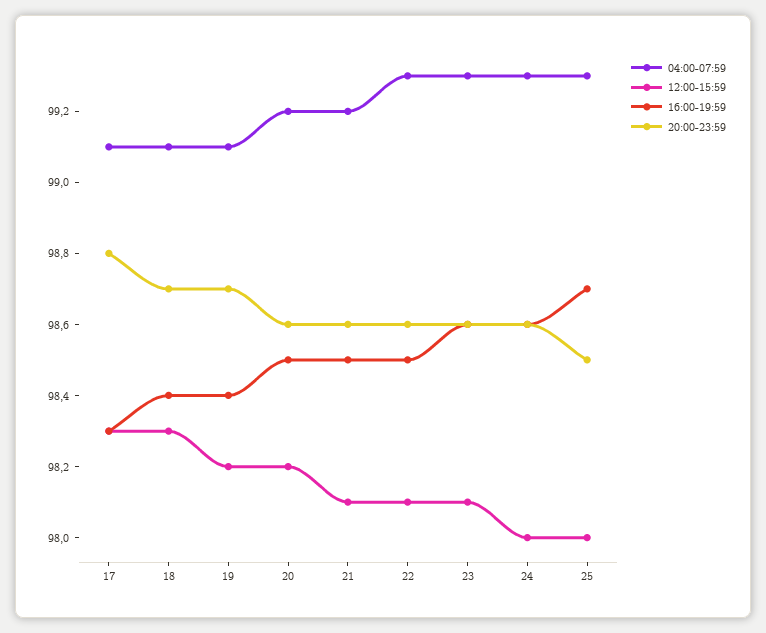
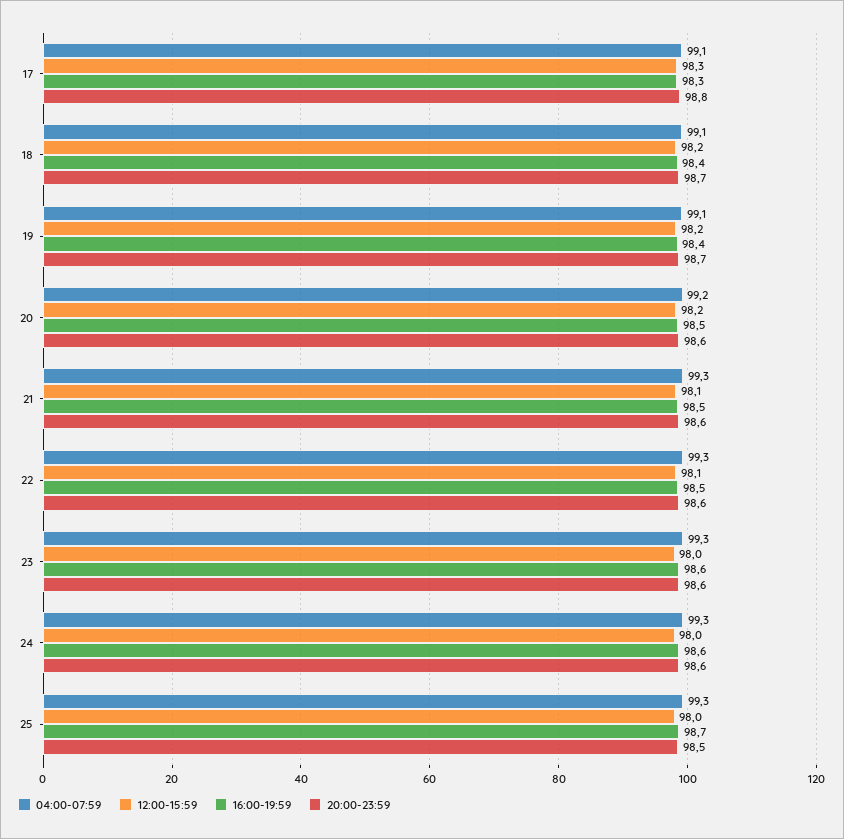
  {
    "04:00-07:59": {
      "17": 99.1,
      "18": 99.1,
      "19": 99.1,
      "20": 99.2,
-     "21": 99.2,
+     "21": 99.3,
      "22": 99.3,
      "23": 99.3,
      "24": 99.3,
      "25": 99.3
    },
    "12:00-15:59": {
      "17": 98.3,
-     "18": 98.3,
+     "18": 98.2,
      "19": 98.2,
      "20": 98.2,
      "21": 98.1,
      "22": 98.1,
-     "23": 98.1,
+     "23": 98,
      "24": 98,
      "25": 98
    },
    "16:00-19:59": {
      "17": 98.3,
      "18": 98.4,
      "19": 98.4,
      "20": 98.5,
      "21": 98.5,
      "22": 98.5,
      "23": 98.6,
      "24": 98.6,
      "25": 98.7
    },
    "20:00-23:59": {
      "17": 98.8,
      "18": 98.7,
      "19": 98.7,
      "20": 98.6,
      "21": 98.6,
      "22": 98.6,
      "23": 98.6,
      "24": 98.6,
      "25": 98.5
    }
  }

